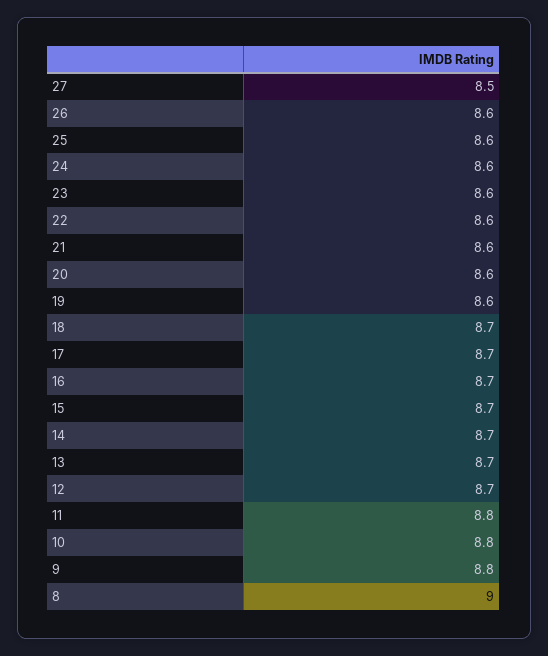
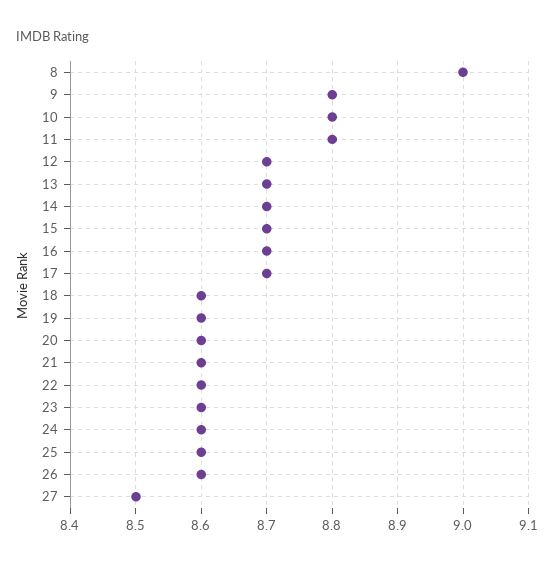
  {
    "27": 8.5,
    "26": 8.6,
    "25": 8.6,
    "24": 8.6,
    "23": 8.6,
    "22": 8.6,
    "21": 8.6,
    "20": 8.6,
    "19": 8.6,
-   "18": 8.7,
+   "18": 8.6,
    "17": 8.7,
    "16": 8.7,
    "15": 8.7,
    "14": 8.7,
    "13": 8.7,
    "12": 8.7,
    "11": 8.8,
    "10": 8.8,
    "9": 8.8,
    "8": 9
  }

